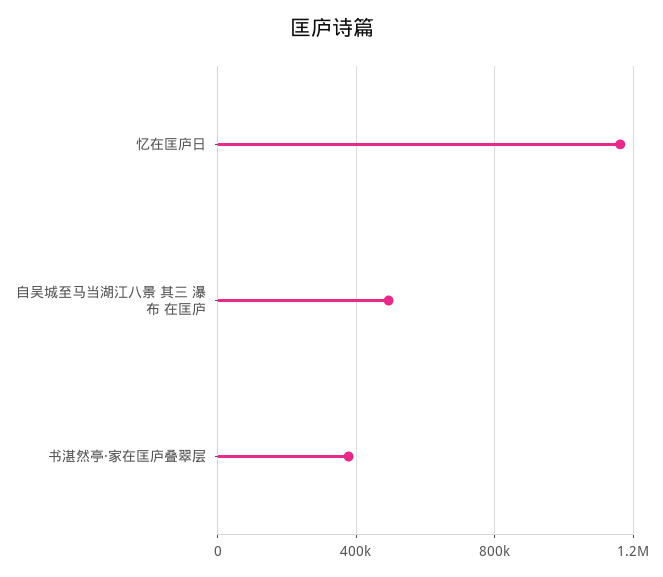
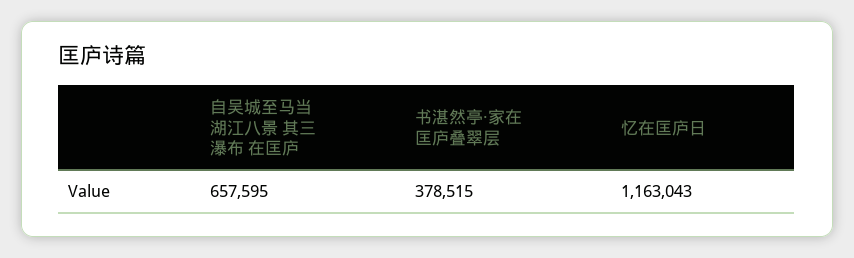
  {
    "忆在匡庐日": 1163043,
-   "自吴城至马当湖江八景 其三 瀑布 在匡庐": 500000,
+   "自吴城至马当湖江八景 其三 瀑布 在匡庐": 657595,
    "书湛然亭·家在匡庐叠翠层": 378515
  }

